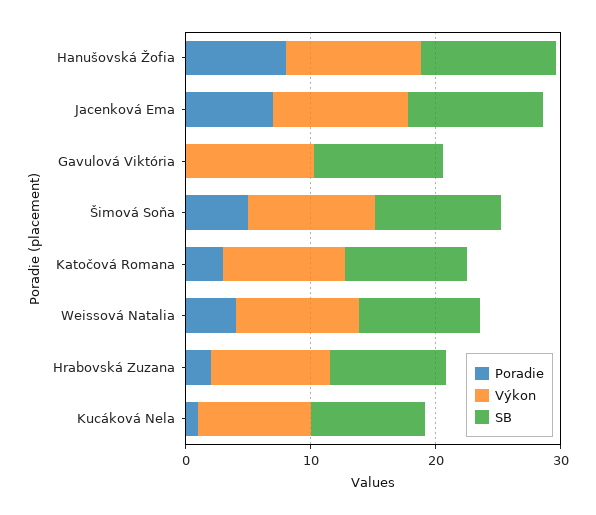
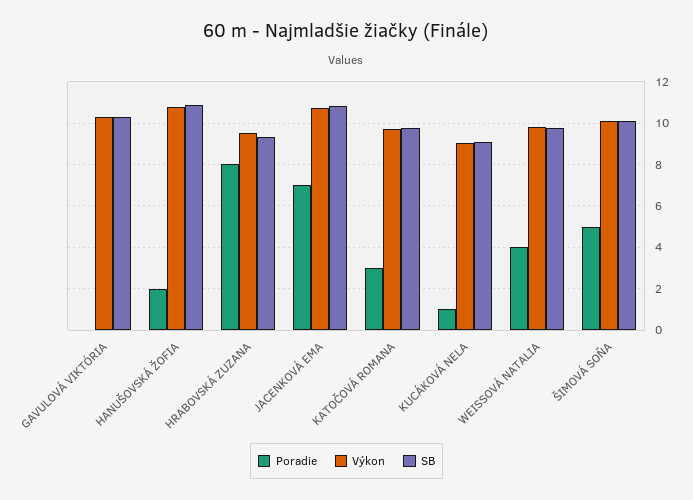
  {
    "Poradie": {
-     "Hanušovská Žofia": 8,
+     "Hanušovská Žofia": 2,
      "Jacenková Ema": 7,
      "Gavulová Viktória": 0,
      "Šimová Soňa": 5,
      "Katočová Romana": 3,
      "Weissová Natalia": 4,
-     "Hrabovská Zuzana": 2,
+     "Hrabovská Zuzana": 8,
      "Kucáková Nela": 1
    },
    "Výkon": {
      "Hanušovská Žofia": 11,
      "Jacenková Ema": 10.5,
      "Gavulová Viktória": 10.5,
      "Šimová Soňa": 10,
      "Katočová Romana": 9.5,
      "Weissová Natalia": 10,
      "Hrabovská Zuzana": 9.5,
      "Kucáková Nela": 9
    },
    "SB": {
      "Hanušovská Žofia": 11,
      "Jacenková Ema": 11,
      "Gavulová Viktória": 10.5,
      "Šimová Soňa": 10,
      "Katočová Romana": 10,
      "Weissová Natalia": 10,
      "Hrabovská Zuzana": 9.5,
      "Kucáková Nela": 9
    }
  }

